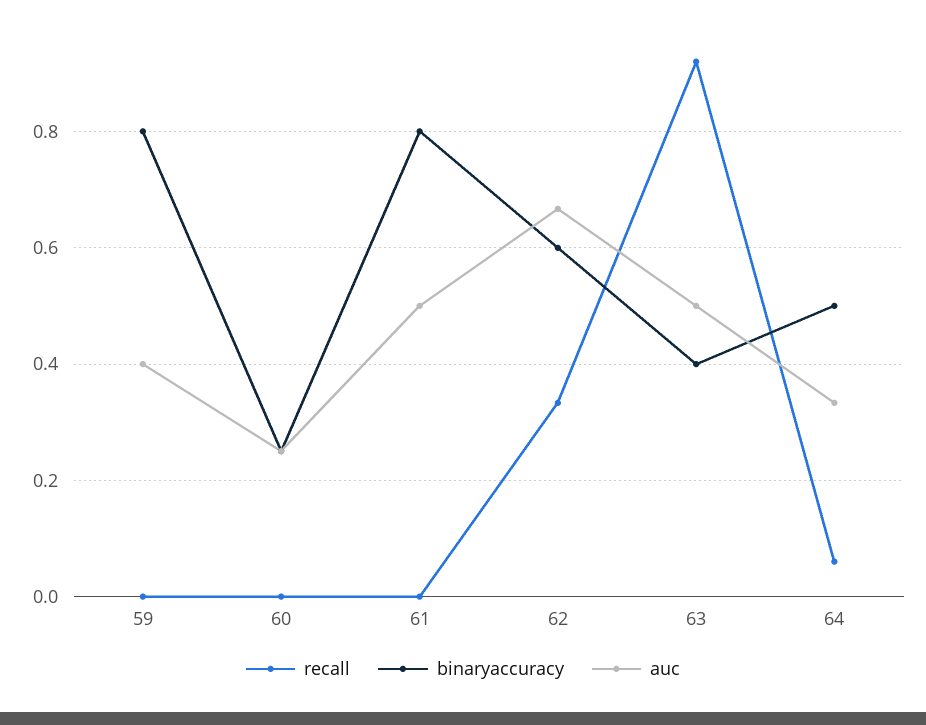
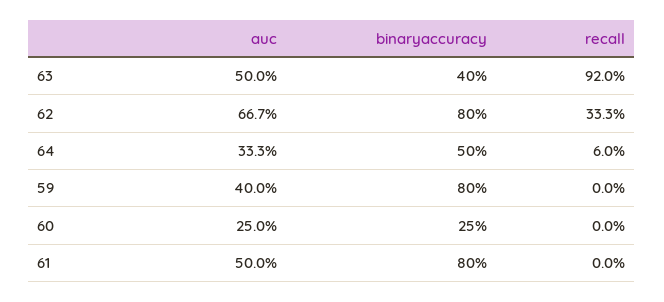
  {
    "recall": {
      "59": 0,
      "60": 0,
      "61": 0,
      "62": 0.333,
      "63": 0.92,
      "64": 0.06
    },
    "binaryaccuracy": {
      "59": 0.8,
      "60": 0.25,
      "61": 0.8,
-     "62": 0.6,
+     "62": 0.8,
      "63": 0.4,
      "64": 0.5
    },
    "auc": {
      "59": 0.4,
      "60": 0.25,
      "61": 0.5,
      "62": 0.667,
      "63": 0.5,
      "64": 0.333
    }
  }

